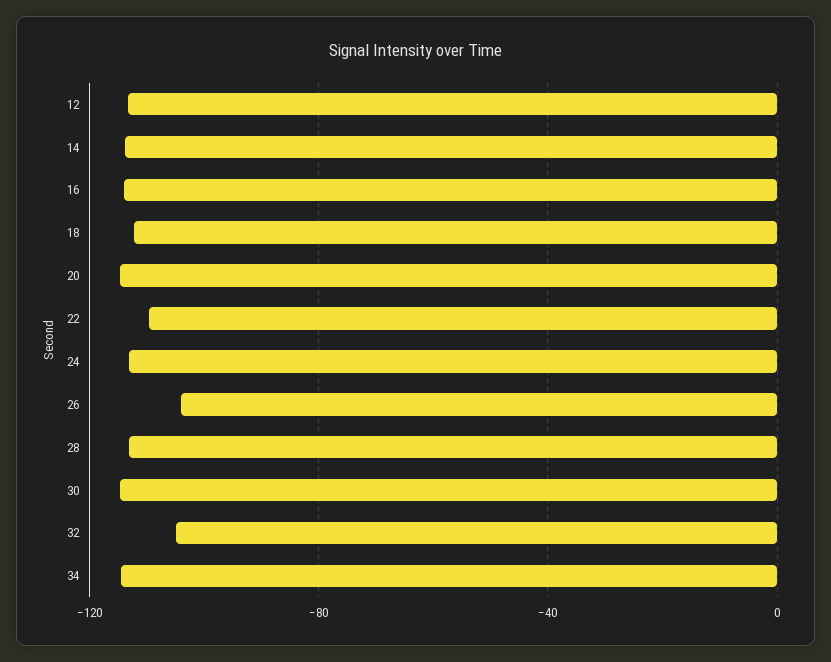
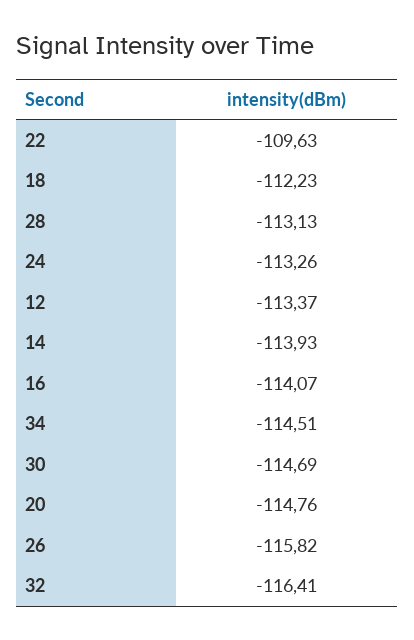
  {
    "12": -113.37,
    "14": -113.93,
    "16": -114.07,
    "18": -112.23,
    "20": -114.76,
    "22": -109.63,
    "24": -113.26,
-   "26": -105,
+   "26": -115.82,
    "28": -113.13,
    "30": -114.69,
-   "32": -105,
+   "32": -116.41,
    "34": -114.51
  }

